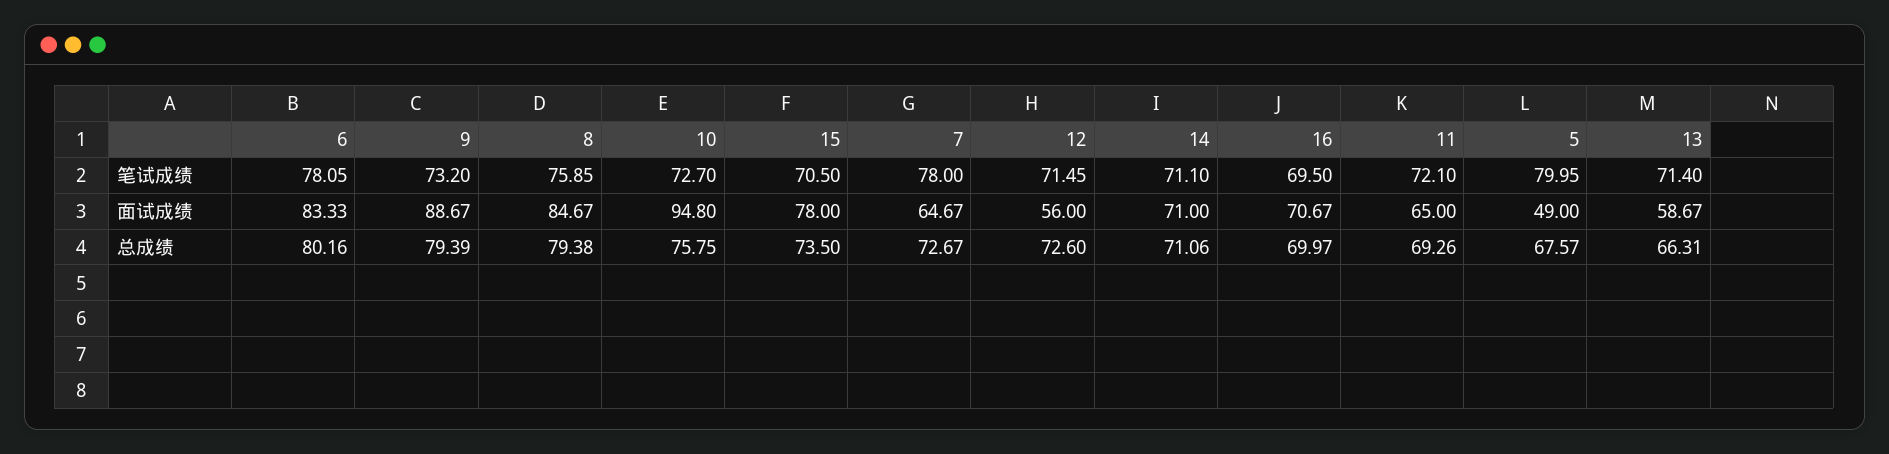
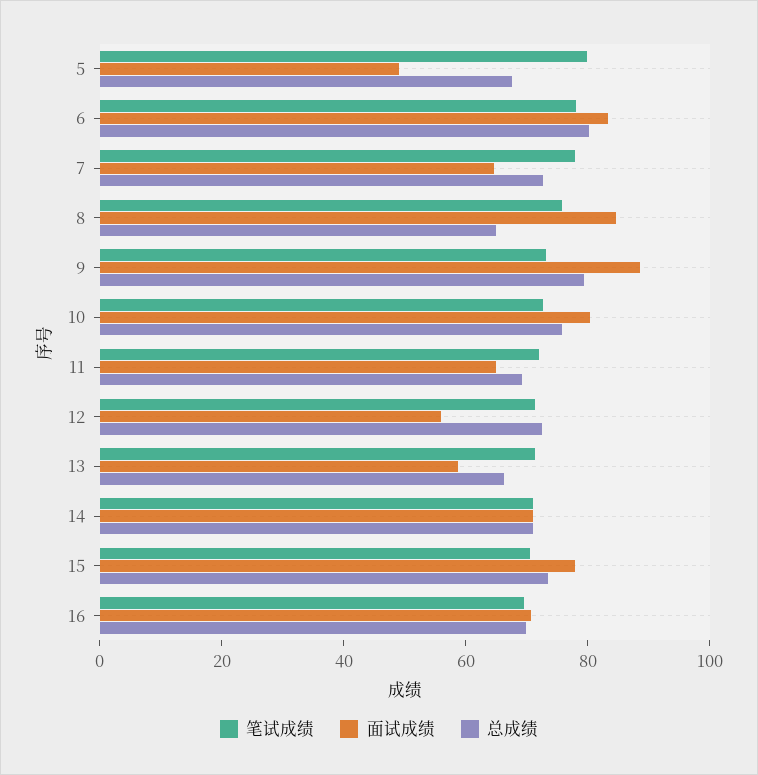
  {
    "笔试成绩": {
      "6": 78.05,
      "9": 73.2,
      "8": 75.85,
      "10": 72.7,
      "15": 70.5,
      "7": 78,
      "12": 71.45,
      "14": 71.1,
      "16": 69.5,
      "11": 72.1,
      "5": 79.95,
      "13": 71.4
    },
    "面试成绩": {
      "6": 83.33,
      "9": 88.67,
      "8": 84.67,
-     "10": 94.8,
+     "10": 80,
      "15": 78,
      "7": 64.67,
      "12": 56,
      "14": 71,
      "16": 70.67,
      "11": 65,
      "5": 49,
      "13": 58.67
    },
    "总成绩": {
      "6": 80.16,
      "9": 79.39,
-     "8": 79.38,
+     "8": 65,
      "10": 75.75,
      "15": 73.5,
      "7": 72.67,
      "12": 72.6,
      "14": 71.06,
      "16": 69.97,
      "11": 69.26,
      "5": 67.57,
      "13": 66.31
    }
  }

